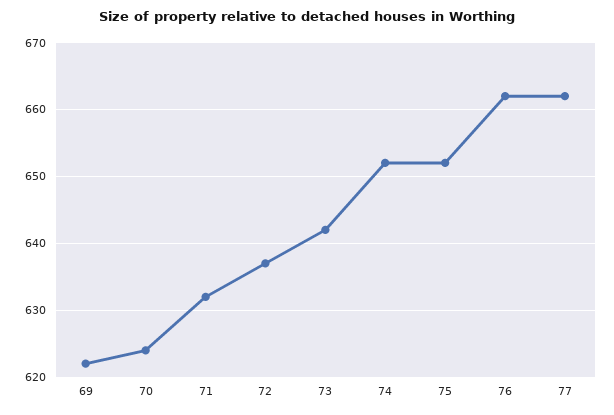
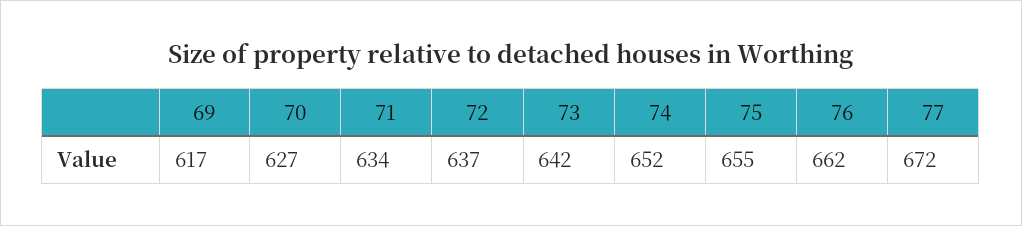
  {
-   "69": 622,
+   "69": 617,
-   "70": 624,
+   "70": 627,
-   "71": 632,
+   "71": 634,
    "72": 637,
    "73": 642,
    "74": 652,
-   "75": 652,
+   "75": 655,
    "76": 662,
-   "77": 662
+   "77": 672
  }

